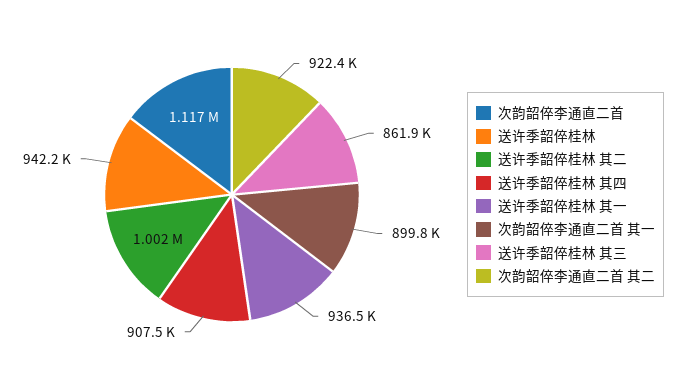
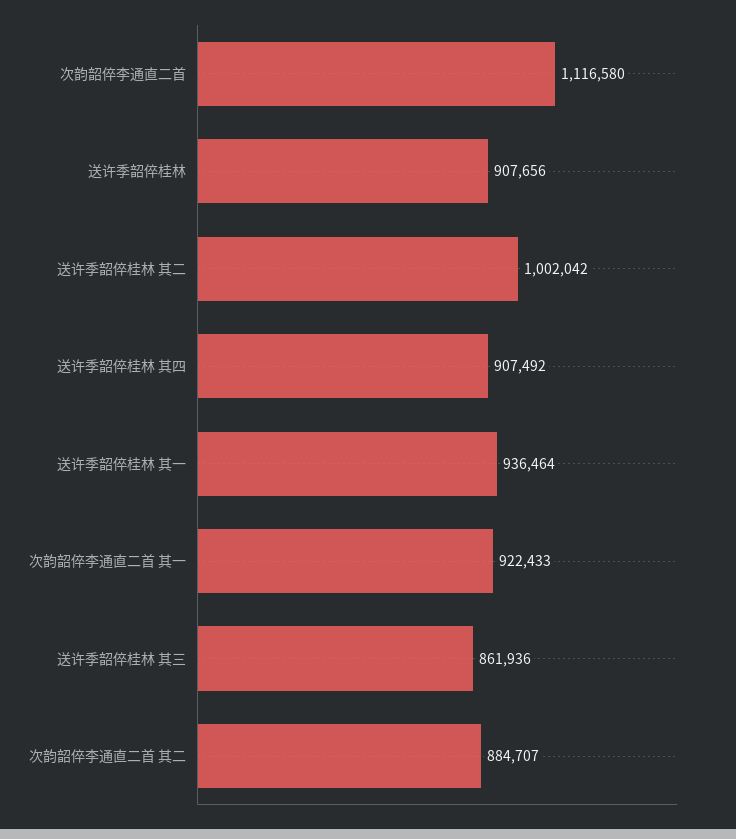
  {
    "次韵韶倅李通直二首": 1116580,
-   "送许季韶倅桂林": 942200,
+   "送许季韶倅桂林": 907656,
    "送许季韶倅桂林 其二": 1002042,
    "送许季韶倅桂林 其四": 907492,
    "送许季韶倅桂林 其一": 936464,
-   "次韵韶倅李通直二首 其一": 899800,
+   "次韵韶倅李通直二首 其一": 922433,
    "送许季韶倅桂林 其三": 861936,
-   "次韵韶倅李通直二首 其二": 922400
+   "次韵韶倅李通直二首 其二": 884707
  }

